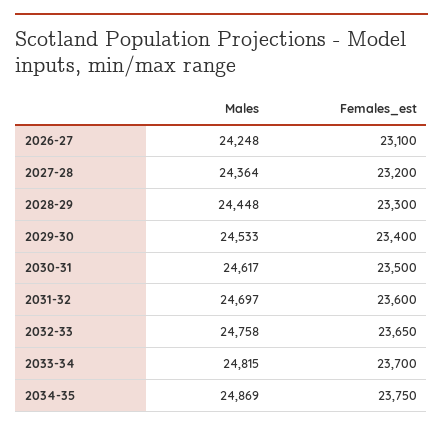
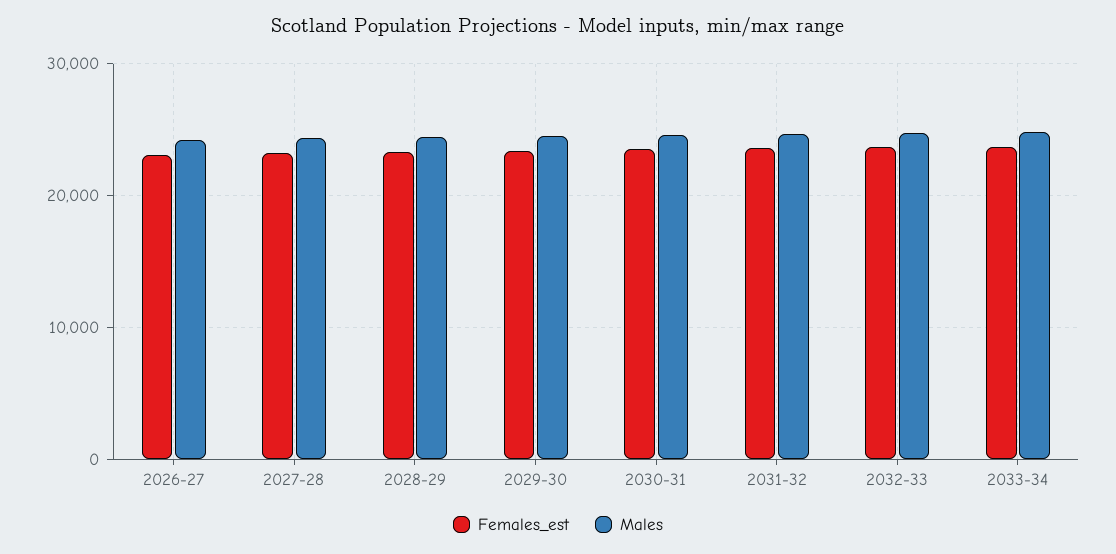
  {
    "Males": {
      "2026-27": 24248,
      "2027-28": 24364,
      "2028-29": 24448,
      "2029-30": 24533,
      "2030-31": 24617,
      "2031-32": 24697,
      "2032-33": 24758,
-     "2033-34": 24815,
+     "2033-34": 24815
-     "2034-35": 24869
    },
    "Females_est": {
      "2026-27": 23100,
      "2027-28": 23200,
      "2028-29": 23300,
      "2029-30": 23400,
      "2030-31": 23500,
      "2031-32": 23600,
      "2032-33": 23650,
-     "2033-34": 23700,
+     "2033-34": 23700
-     "2034-35": 23750
    }
  }

